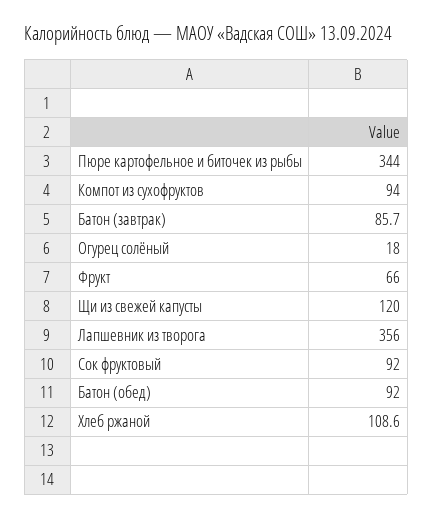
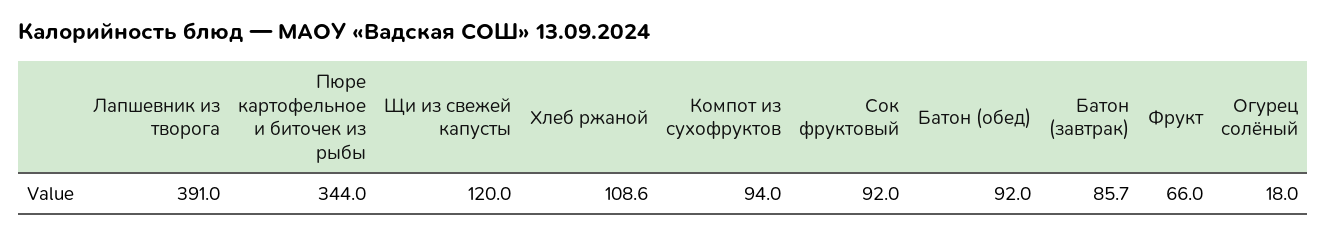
  {
    "Пюре картофельное и биточек из рыбы": 344,
    "Компот из сухофруктов": 94,
    "Батон (завтрак)": 85.7,
    "Огурец солёный": 18,
    "Фрукт": 66,
    "Щи из свежей капусты": 120,
-   "Лапшевник из творога": 356,
+   "Лапшевник из творога": 391,
    "Сок фруктовый": 92,
    "Батон (обед)": 92,
    "Хлеб ржаной": 108.6
  }

